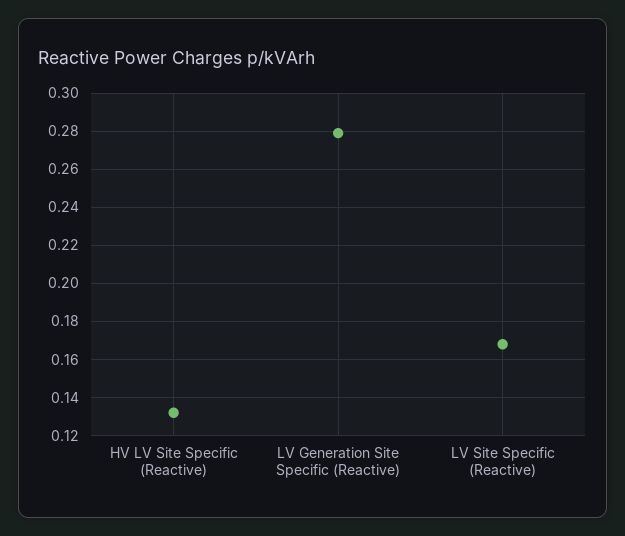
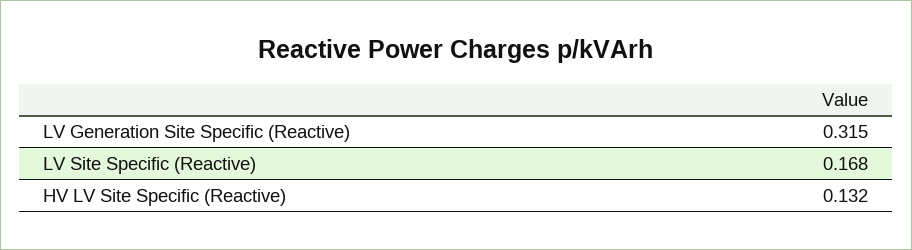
  {
    "HV LV Site Specific (Reactive)": 0.132,
-   "LV Generation Site Specific (Reactive)": 0.28,
+   "LV Generation Site Specific (Reactive)": 0.315,
    "LV Site Specific (Reactive)": 0.168
  }

